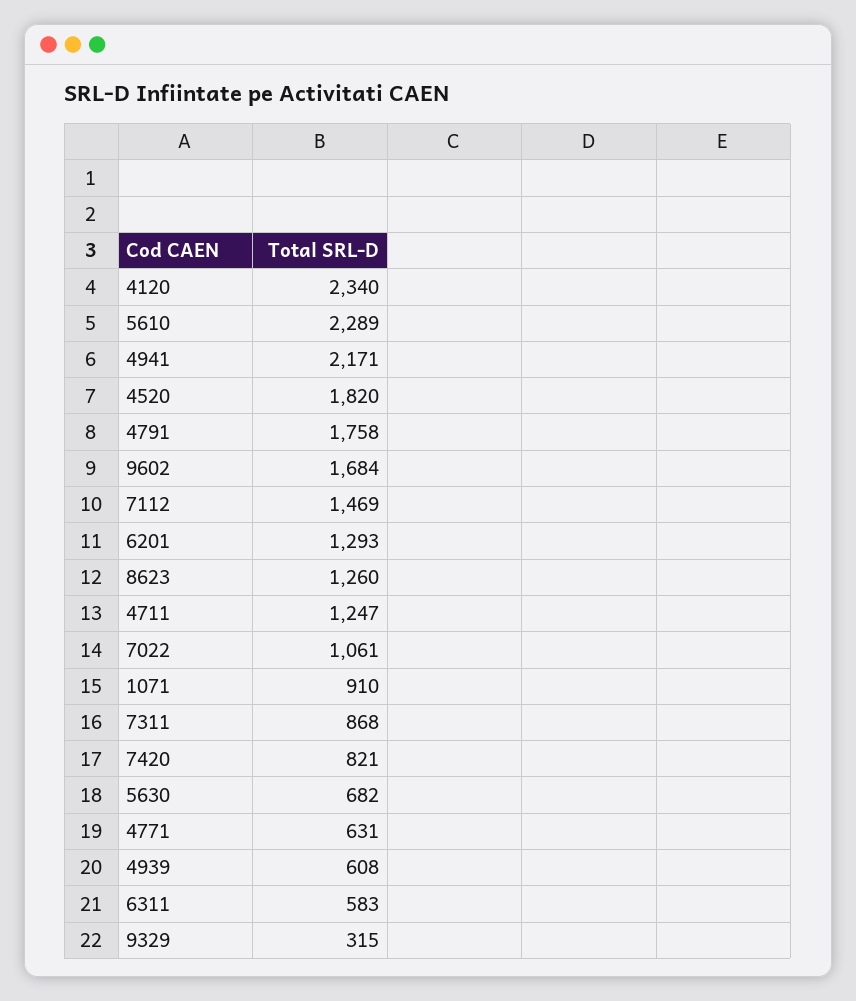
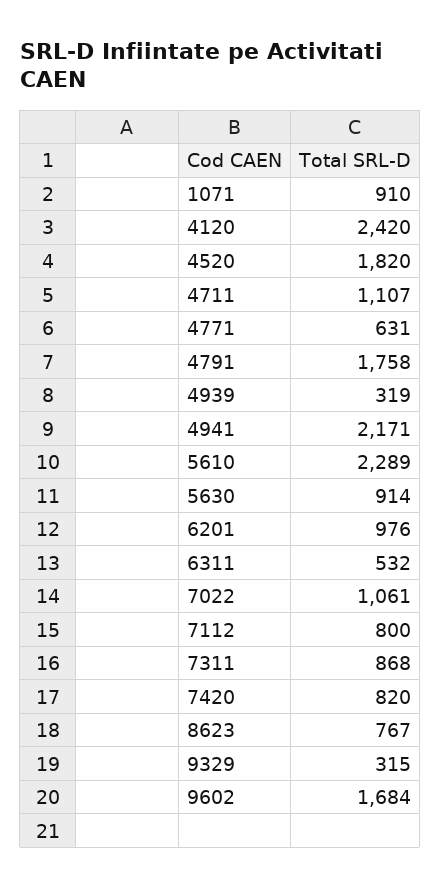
  {
-   "4120": 2340,
+   "4120": 2420,
    "5610": 2289,
    "4941": 2171,
    "4520": 1820,
    "4791": 1758,
    "9602": 1684,
-   "7112": 1469,
+   "7112": 800,
-   "6201": 1293,
+   "6201": 976,
-   "8623": 1260,
+   "8623": 767,
-   "4711": 1247,
+   "4711": 1107,
    "7022": 1061,
    "1071": 910,
    "7311": 868,
-   "7420": 821,
+   "7420": 820,
-   "5630": 682,
+   "5630": 914,
    "4771": 631,
-   "4939": 608,
+   "4939": 319,
-   "6311": 583,
+   "6311": 532,
    "9329": 315
  }

